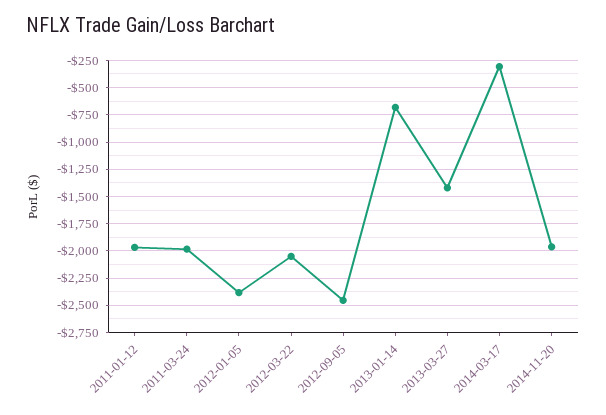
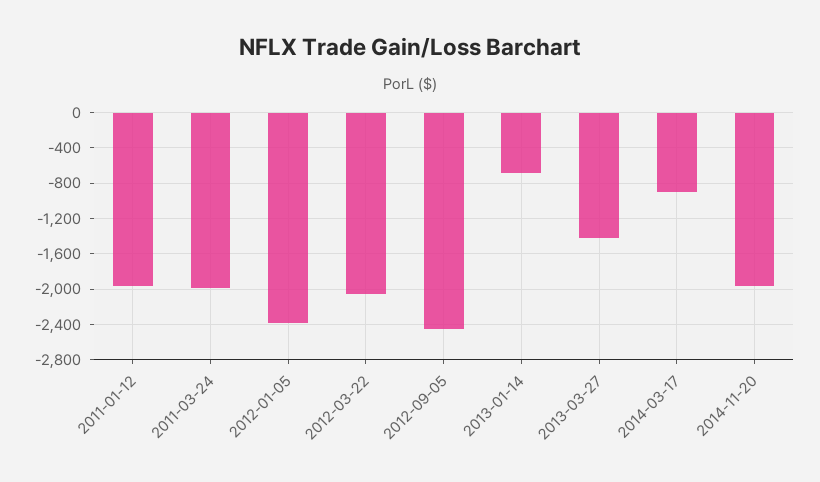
  {
    "2011-01-12": -2000,
    "2011-03-24": -2000,
    "2012-01-05": -2400,
    "2012-03-22": -2100,
    "2012-09-05": -2500,
    "2013-01-14": -700,
    "2013-03-27": -1400,
-   "2014-03-17": -250,
+   "2014-03-17": -900,
    "2014-11-20": -2000
  }

